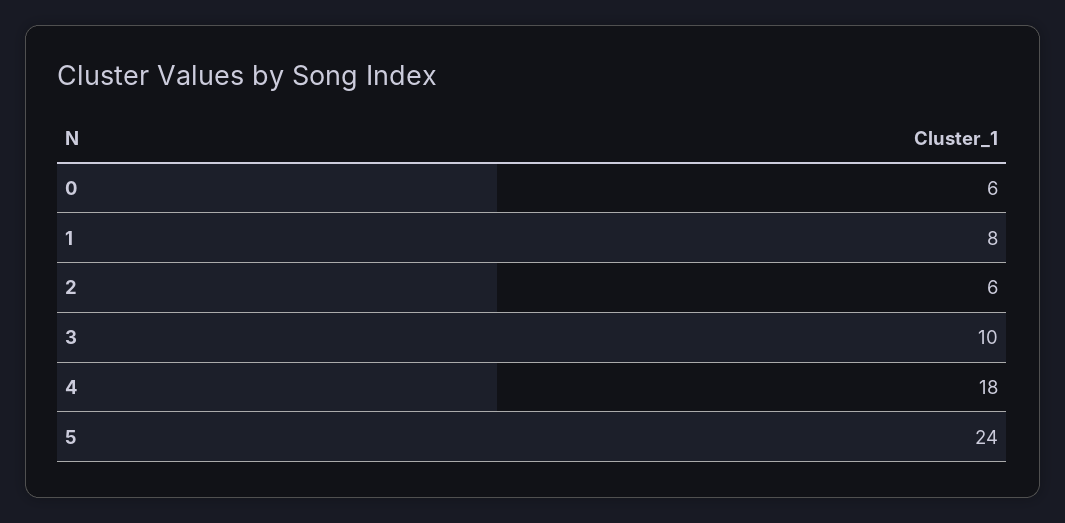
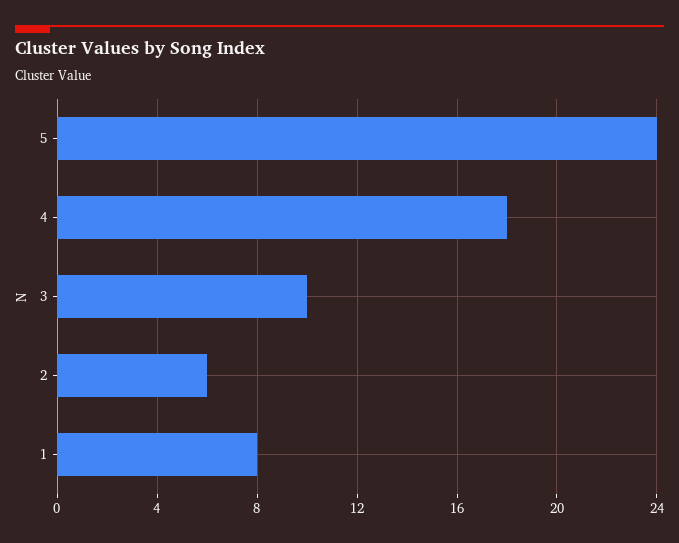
  {
-   "0": 6,
    "1": 8,
    "2": 6,
    "3": 10,
    "4": 18,
    "5": 24
  }

